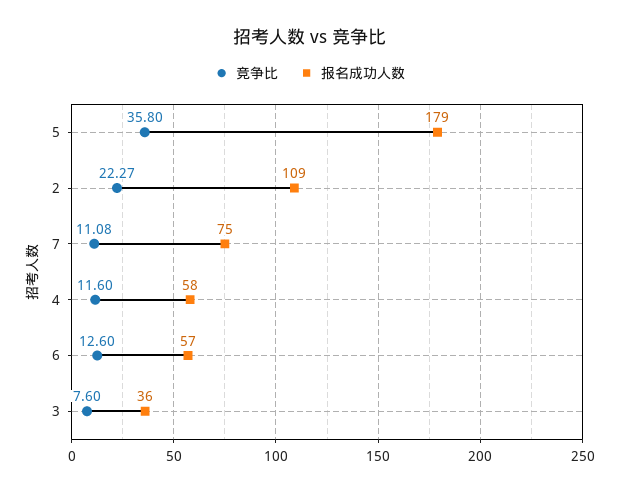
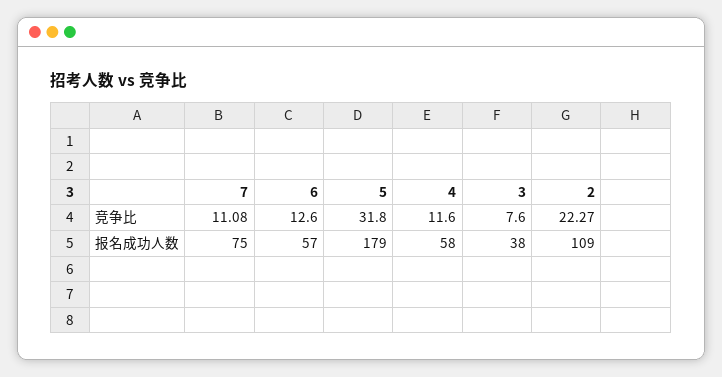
  {
    "竞争比": {
-     "5": 35.8,
+     "5": 31.8,
      "2": 22.27,
      "7": 11.08,
      "4": 11.6,
      "6": 12.6,
      "3": 7.6
    },
    "报名成功人数": {
      "5": 179,
      "2": 109,
      "7": 75,
      "4": 58,
      "6": 57,
-     "3": 36
+     "3": 38
    }
  }

